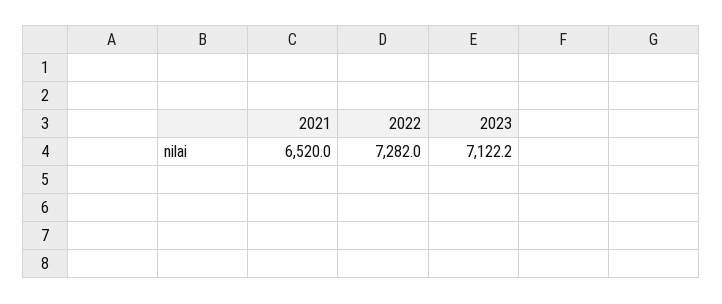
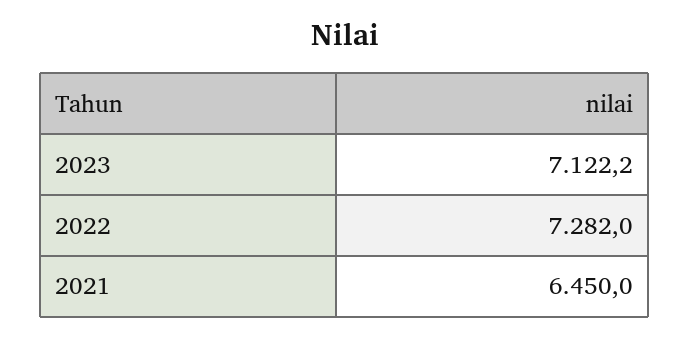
  {
-   "2021": 6520,
+   "2021": 6450,
    "2022": 7282,
    "2023": 7122.2
  }

